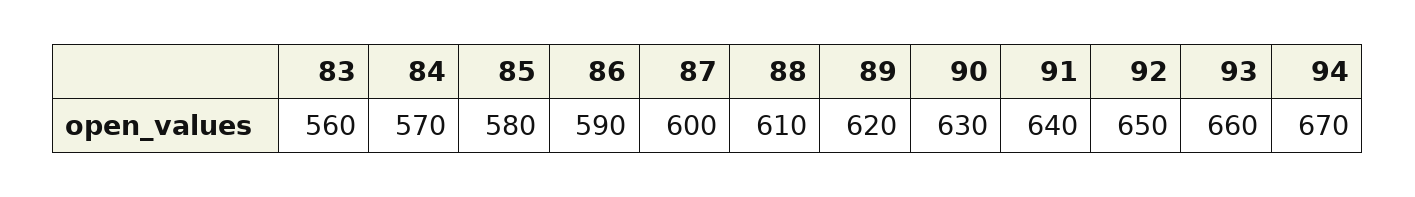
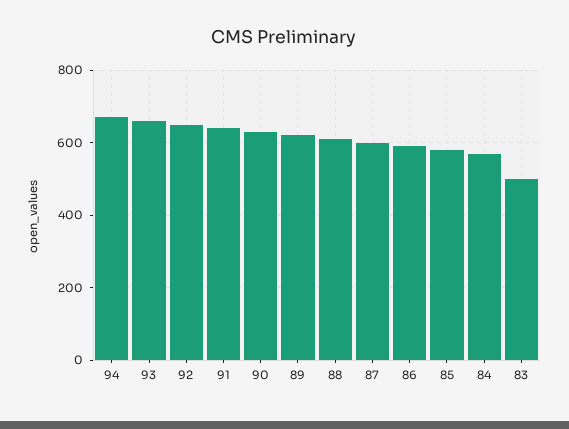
  {
-   "83": 560,
+   "83": 500,
    "84": 570,
    "85": 580,
    "86": 590,
    "87": 600,
    "88": 610,
    "89": 620,
    "90": 630,
    "91": 640,
    "92": 650,
    "93": 660,
    "94": 670
  }

